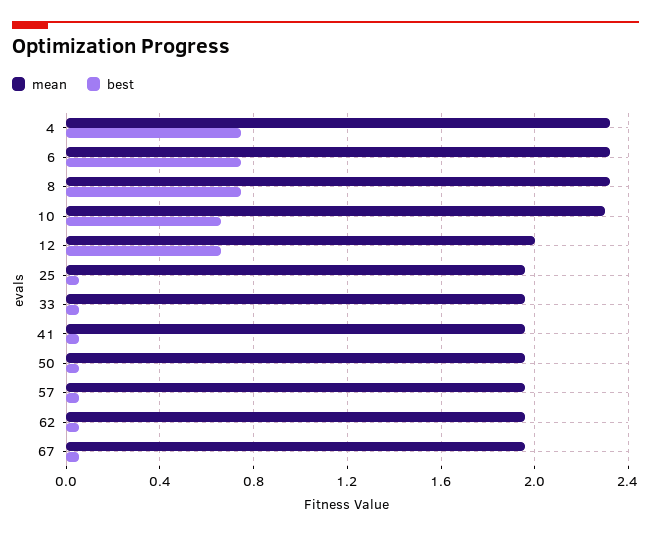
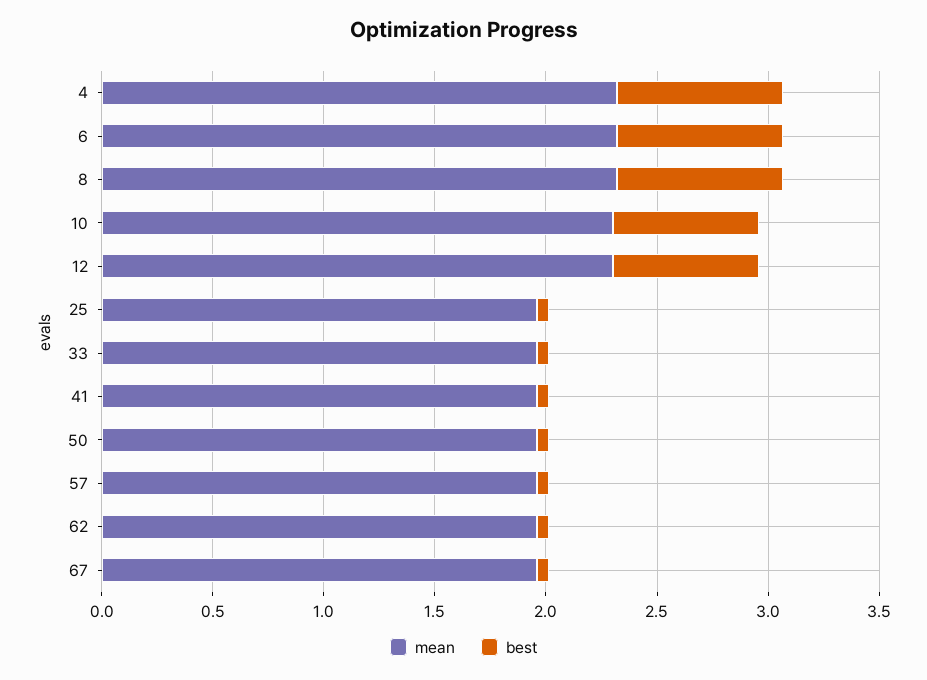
  {
    "mean": {
      "4": 2.3,
      "6": 2.3,
      "8": 2.3,
      "10": 2.3,
-     "12": 2,
+     "12": 2.3,
      "25": 1.95,
      "33": 1.95,
      "41": 1.95,
      "50": 1.95,
      "57": 1.95,
      "62": 1.95,
      "67": 1.95
    },
    "best": {
      "4": 0.75,
      "6": 0.75,
      "8": 0.75,
      "10": 0.65,
      "12": 0.65,
      "25": 0.05,
      "33": 0.05,
      "41": 0.05,
      "50": 0.05,
      "57": 0.05,
      "62": 0.05,
      "67": 0.05
    }
  }

